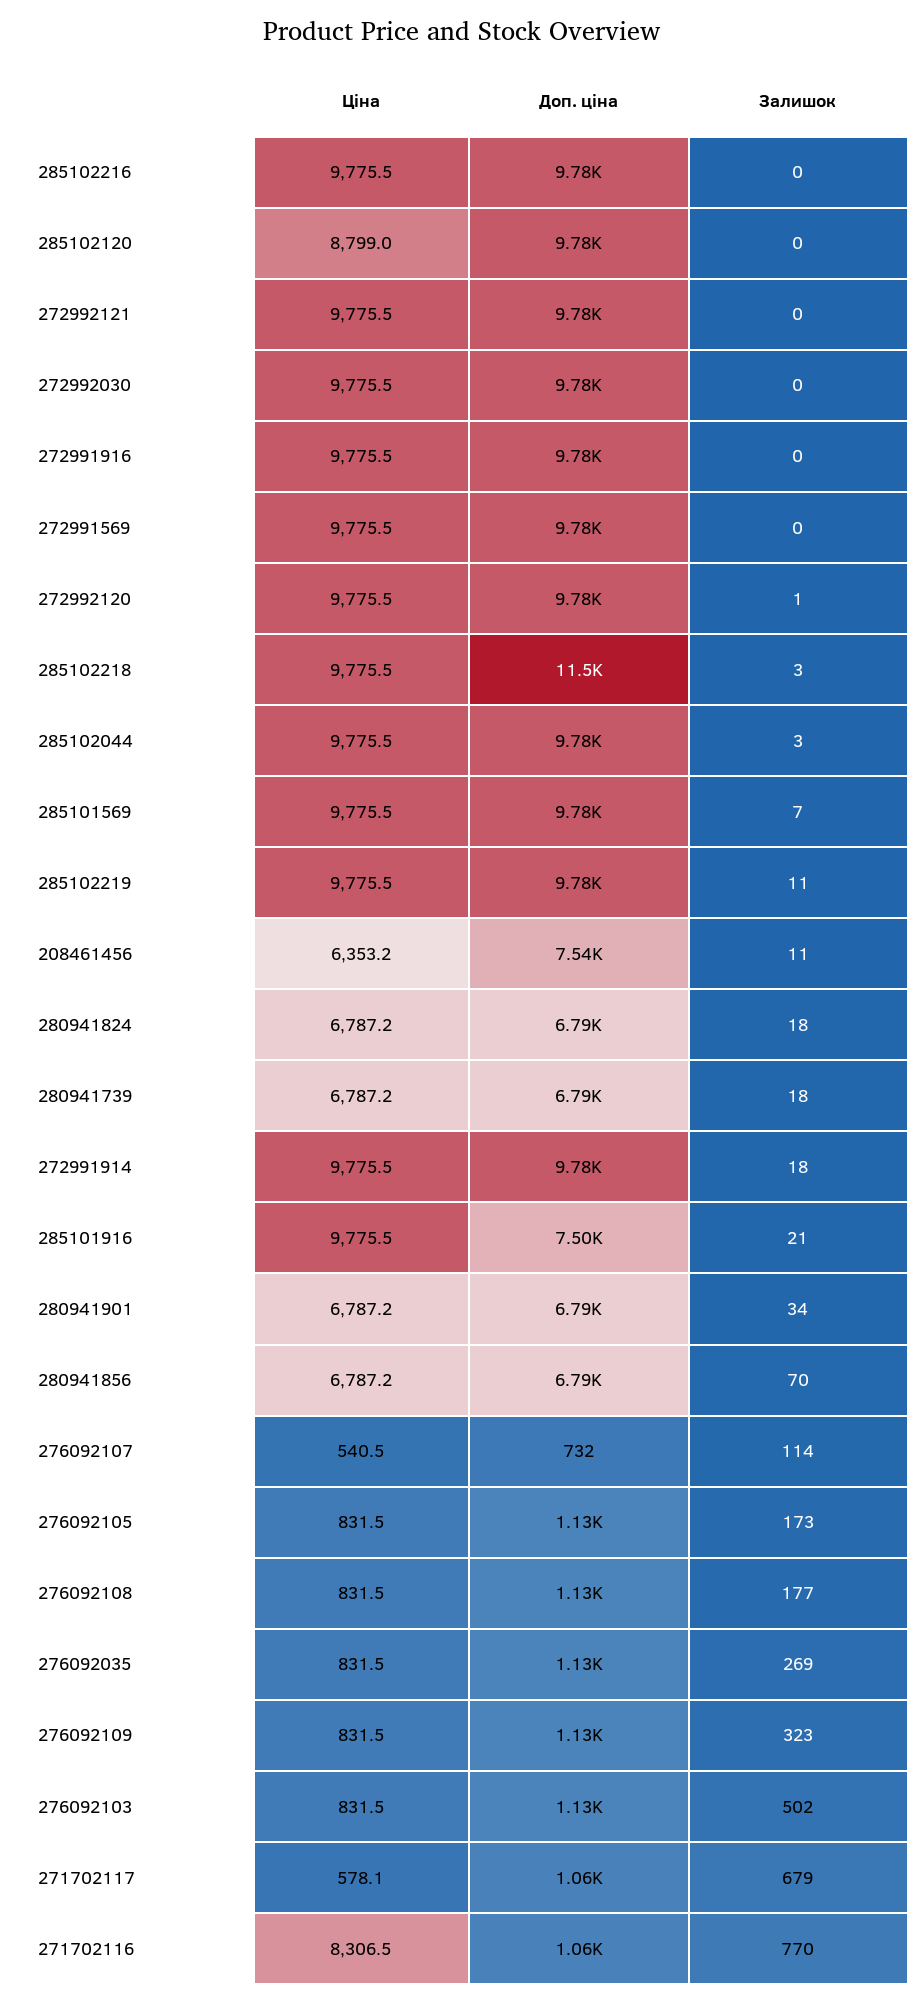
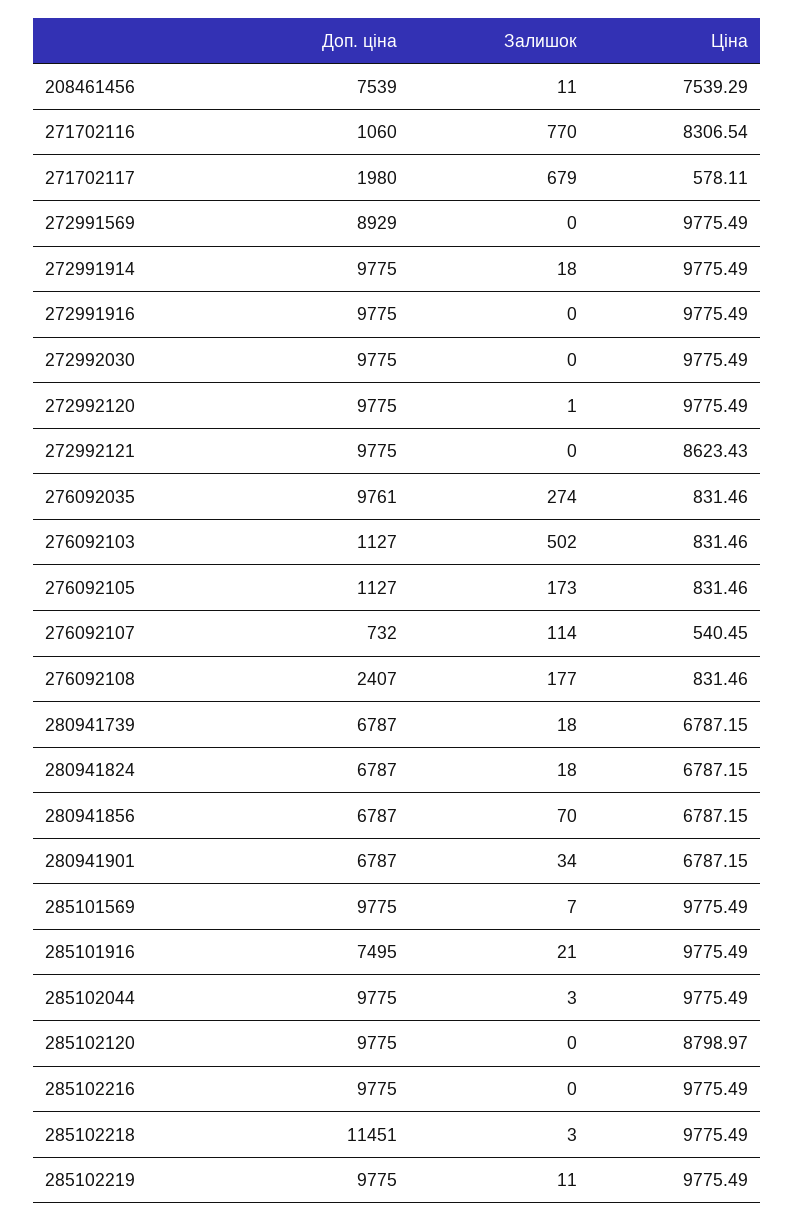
  {
    "Ціна": {
      "285102216": 9775.49,
      "285102120": 8798.97,
-     "272992121": 9775.5,
+     "272992121": 8623.43,
      "272992030": 9775.49,
      "272991916": 9775.49,
      "272991569": 9775.49,
      "272992120": 9775.49,
      "285102218": 9775.49,
      "285102044": 9775.49,
      "285101569": 9775.49,
      "285102219": 9775.49,
-     "208461456": 6353.2,
+     "208461456": 7539.29,
      "280941824": 6787.15,
      "280941739": 6787.15,
      "272991914": 9775.49,
      "285101916": 9775.49,
      "280941901": 6787.15,
      "280941856": 6787.15,
      "276092107": 540.45,
      "276092105": 831.46,
      "276092108": 831.46,
      "276092035": 831.46,
-     "276092109": 831.5,
      "276092103": 831.46,
      "271702117": 578.11,
      "271702116": 8306.54
    },
    "Доп. ціна": {
      "285102216": 9775,
      "285102120": 9775,
      "272992121": 9775,
      "272992030": 9775,
      "272991916": 9775,
-     "272991569": 9780,
+     "272991569": 8929,
      "272992120": 9775,
      "285102218": 11451,
      "285102044": 9775,
      "285101569": 9775,
      "285102219": 9775,
      "208461456": 7539,
      "280941824": 6787,
      "280941739": 6787,
      "272991914": 9775,
      "285101916": 7495,
      "280941901": 6787,
      "280941856": 6787,
      "276092107": 732,
      "276092105": 1127,
-     "276092108": 1130,
+     "276092108": 2407,
-     "276092035": 1130,
+     "276092035": 9761,
-     "276092109": 1130,
      "276092103": 1127,
-     "271702117": 1060,
+     "271702117": 1980,
      "271702116": 1060
    },
    "Залишок": {
      "285102216": 0,
      "285102120": 0,
      "272992121": 0,
      "272992030": 0,
      "272991916": 0,
      "272991569": 0,
      "272992120": 1,
      "285102218": 3,
      "285102044": 3,
      "285101569": 7,
      "285102219": 11,
      "208461456": 11,
      "280941824": 18,
      "280941739": 18,
      "272991914": 18,
      "285101916": 21,
      "280941901": 34,
      "280941856": 70,
      "276092107": 114,
      "276092105": 173,
      "276092108": 177,
-     "276092035": 269,
+     "276092035": 274,
-     "276092109": 323,
      "276092103": 502,
      "271702117": 679,
      "271702116": 770
    }
  }

